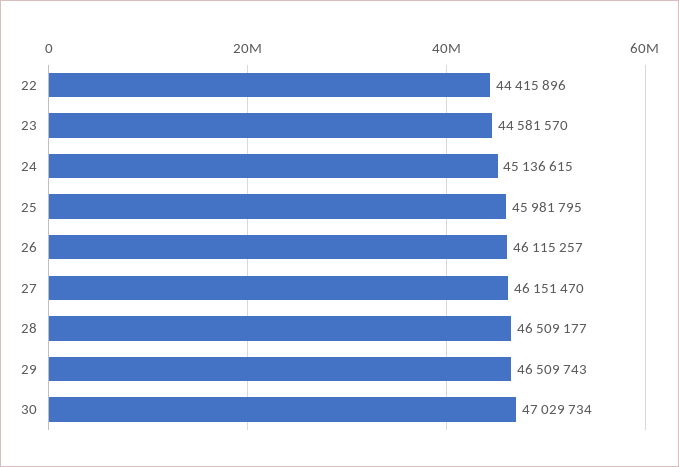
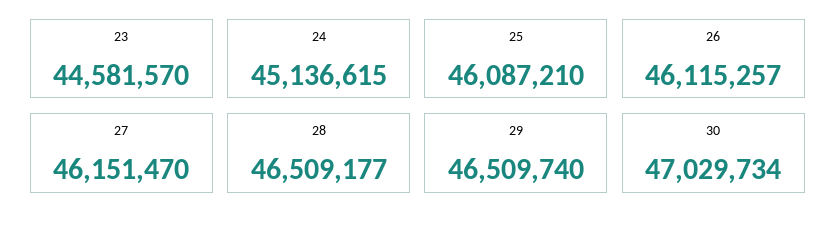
  {
-   "22": 44415896,
    "23": 44581570,
    "24": 45136615,
-   "25": 45981795,
+   "25": 46087210,
    "26": 46115257,
    "27": 46151470,
    "28": 46509177,
-   "29": 46509743,
+   "29": 46509740,
    "30": 47029734
  }

